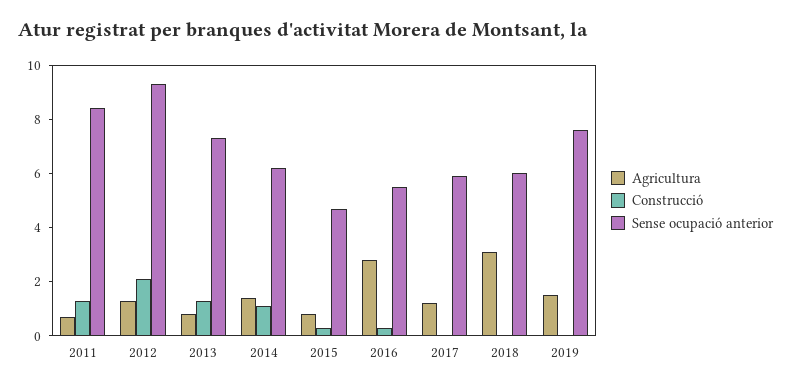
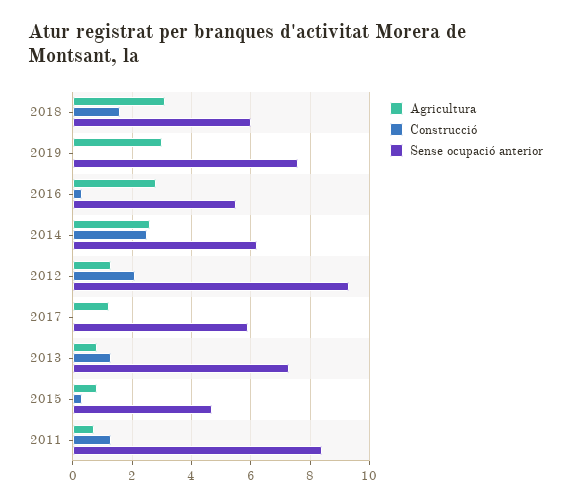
  {
    "Agricultura": {
      "2011": 0.5,
      "2012": 1.5,
      "2013": 1,
-     "2014": 1.5,
+     "2014": 2.5,
      "2015": 1,
      "2016": 3,
      "2017": 1,
      "2018": 3,
-     "2019": 1.5
+     "2019": 3
    },
    "Construcció": {
      "2011": 1.5,
      "2012": 2,
      "2013": 1.5,
-     "2014": 1,
+     "2014": 2.5,
      "2015": 0.5,
      "2016": 0.5,
      "2017": 0,
-     "2018": 0,
+     "2018": 1.5,
      "2019": 0
    },
    "Sense ocupació anterior": {
      "2011": 8.5,
      "2012": 9.5,
      "2013": 7.5,
      "2014": 6,
      "2015": 4.5,
      "2016": 5.5,
      "2017": 6,
      "2018": 6,
      "2019": 7.5
    }
  }

